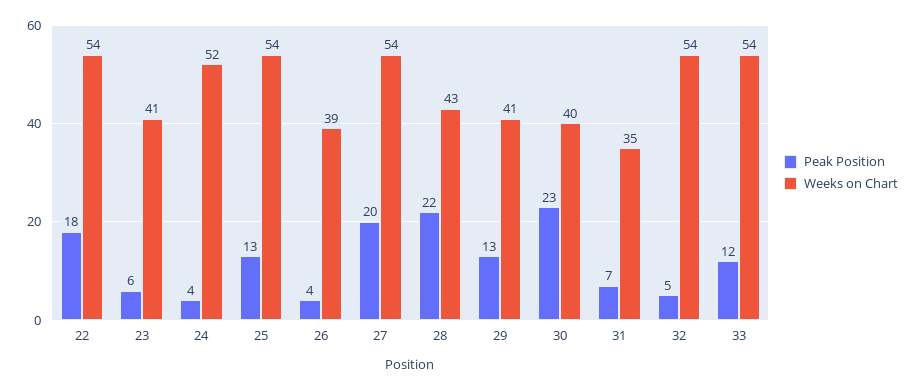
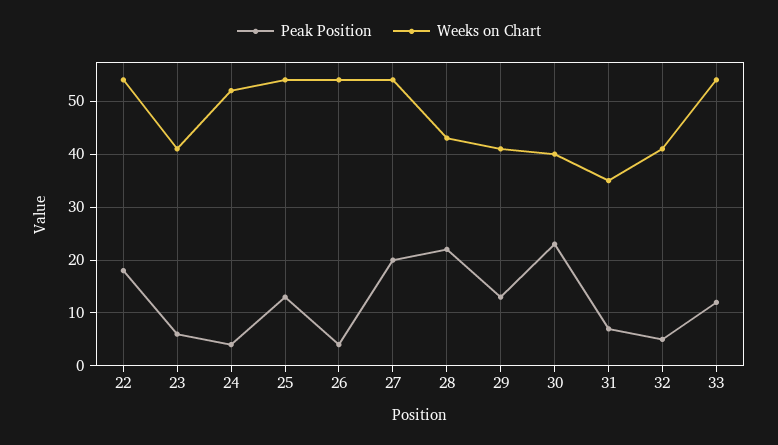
  {
    "Peak Position": {
      "22": 18,
      "23": 6,
      "24": 4,
      "25": 13,
      "26": 4,
      "27": 20,
      "28": 22,
      "29": 13,
      "30": 23,
      "31": 7,
      "32": 5,
      "33": 12
    },
    "Weeks on Chart": {
      "22": 54,
      "23": 41,
      "24": 52,
      "25": 54,
-     "26": 39,
+     "26": 55,
      "27": 54,
      "28": 43,
      "29": 41,
      "30": 40,
      "31": 35,
-     "32": 54,
+     "32": 40,
      "33": 54
    }
  }

